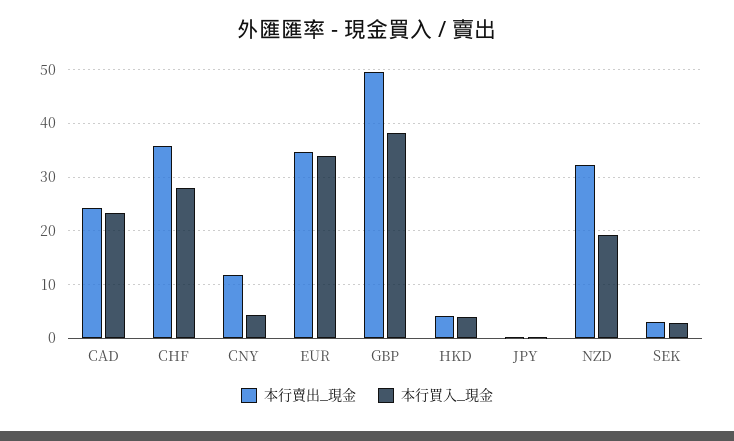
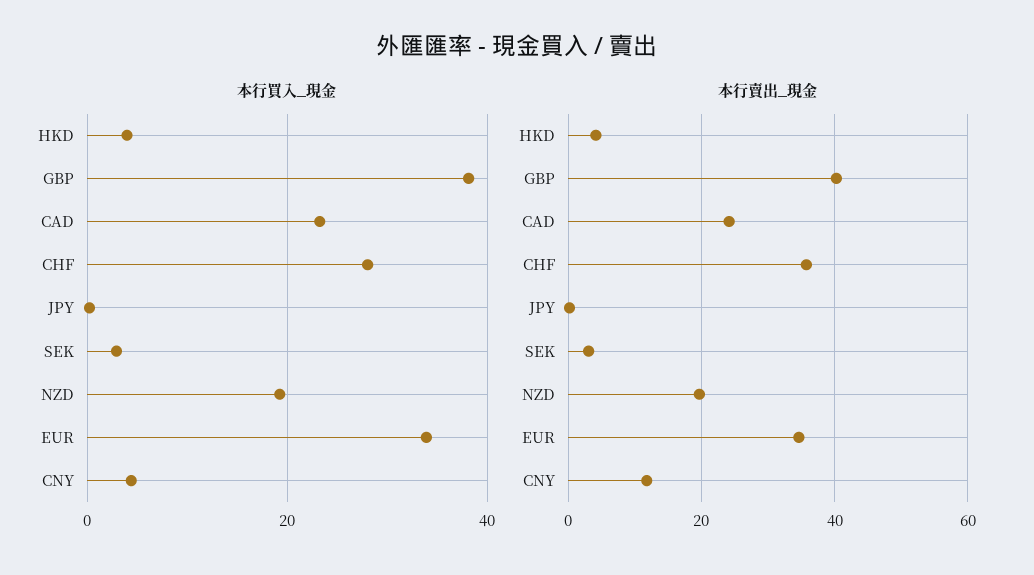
  {
    "本行賣出_現金": {
      "CAD": 24,
      "CHF": 36,
      "CNY": 12,
      "EUR": 34,
-     "GBP": 50,
+     "GBP": 40,
      "HKD": 4,
      "JPY": 0,
-     "NZD": 32,
+     "NZD": 20,
      "SEK": 4
    },
    "本行買入_現金": {
      "CAD": 24,
      "CHF": 28,
      "CNY": 4,
      "EUR": 34,
      "GBP": 38,
      "HKD": 4,
      "JPY": 0,
      "NZD": 20,
      "SEK": 2
    }
  }

